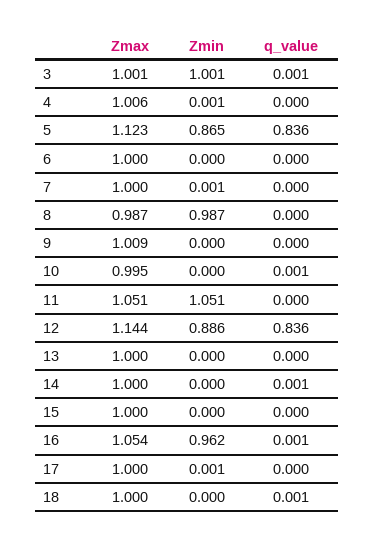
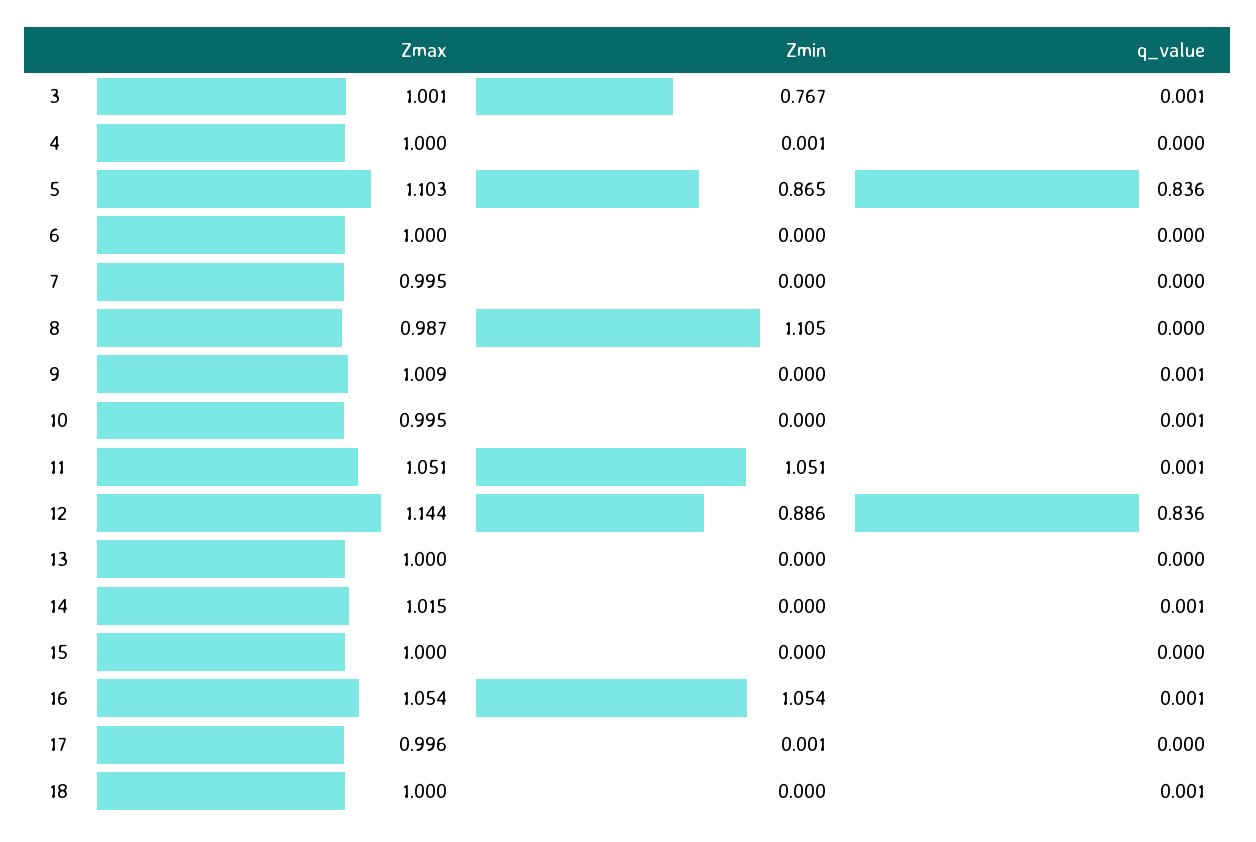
  {
    "Zmax": {
      "3": 1.001,
-     "4": 1.006,
+     "4": 1,
-     "5": 1.123,
+     "5": 1.103,
      "6": 1,
-     "7": 1,
+     "7": 0.995,
      "8": 0.987,
      "9": 1.009,
      "10": 0.995,
      "11": 1.051,
      "12": 1.144,
      "13": 1,
-     "14": 1,
+     "14": 1.015,
      "15": 1,
      "16": 1.054,
-     "17": 1,
+     "17": 0.996,
      "18": 1
    },
    "Zmin": {
-     "3": 1.001,
+     "3": 0.767,
      "4": 0.001,
      "5": 0.865,
      "6": 0,
-     "7": 0.001,
+     "7": 0,
-     "8": 0.987,
+     "8": 1.105,
      "9": 0,
      "10": 0,
      "11": 1.051,
      "12": 0.886,
      "13": 0,
      "14": 0,
      "15": 0,
-     "16": 0.962,
+     "16": 1.054,
      "17": 0.001,
      "18": 0
    },
    "q_value": {
      "3": 0.001,
      "4": 0,
      "5": 0.836,
      "6": 0,
      "7": 0,
      "8": 0,
-     "9": 0,
+     "9": 0.001,
      "10": 0.001,
-     "11": 0,
+     "11": 0.001,
      "12": 0.836,
      "13": 0,
      "14": 0.001,
      "15": 0,
      "16": 0.001,
      "17": 0,
      "18": 0.001
    }
  }

